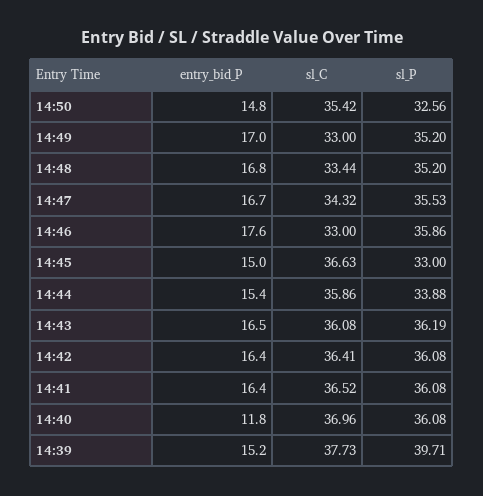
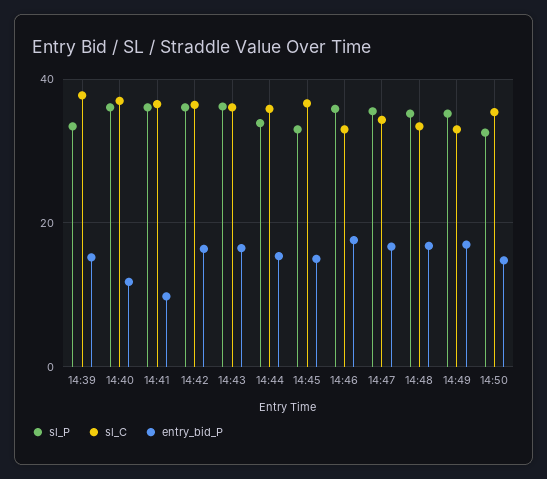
  {
    "entry_bid_P": {
      "14:50": 14.8,
      "14:49": 17,
      "14:48": 16.8,
      "14:47": 16.7,
      "14:46": 17.6,
      "14:45": 15,
      "14:44": 15.4,
      "14:43": 16.5,
      "14:42": 16.4,
-     "14:41": 16.4,
+     "14:41": 10,
      "14:40": 11.8,
      "14:39": 15.2
    },
    "sl_C": {
      "14:50": 35.42,
      "14:49": 33,
      "14:48": 33.44,
      "14:47": 34.32,
      "14:46": 33,
      "14:45": 36.63,
      "14:44": 35.86,
      "14:43": 36.08,
      "14:42": 36.41,
      "14:41": 36.52,
      "14:40": 36.96,
      "14:39": 37.73
    },
    "sl_P": {
      "14:50": 32.56,
      "14:49": 35.2,
      "14:48": 35.2,
      "14:47": 35.53,
      "14:46": 35.86,
      "14:45": 33,
      "14:44": 33.88,
      "14:43": 36.19,
      "14:42": 36.08,
      "14:41": 36.08,
      "14:40": 36.08,
-     "14:39": 39.71
+     "14:39": 34
    }
  }

